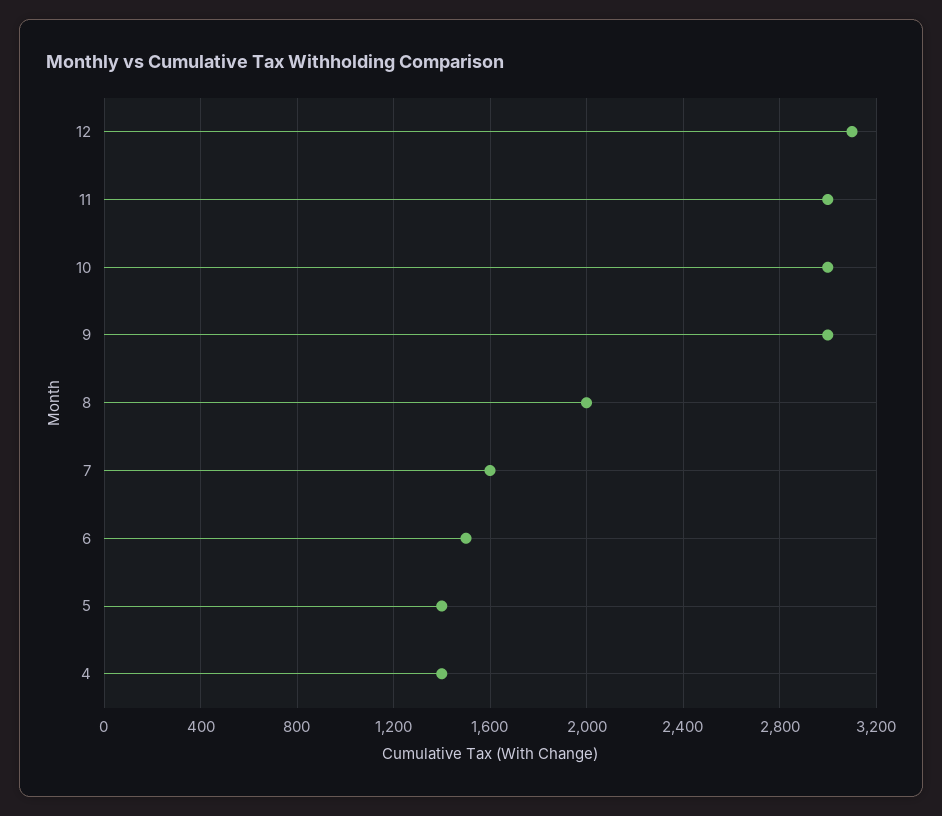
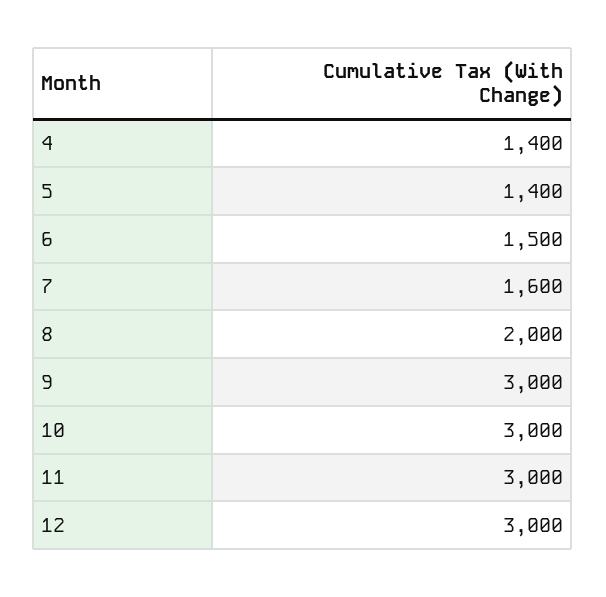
  {
-   "12": 3100,
+   "12": 3000,
    "11": 3000,
    "10": 3000,
    "9": 3000,
    "8": 2000,
    "7": 1600,
    "6": 1500,
    "5": 1400,
    "4": 1400
  }

